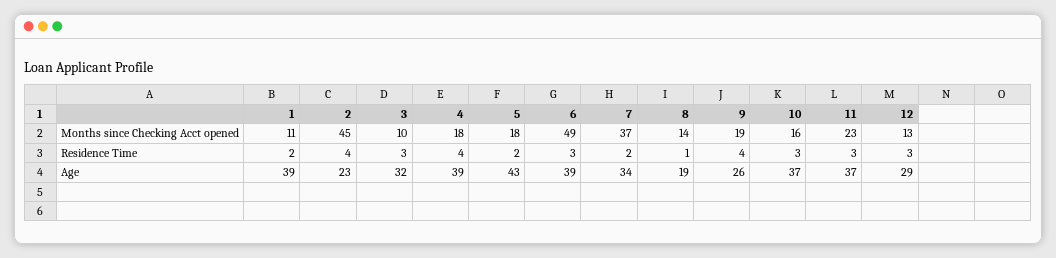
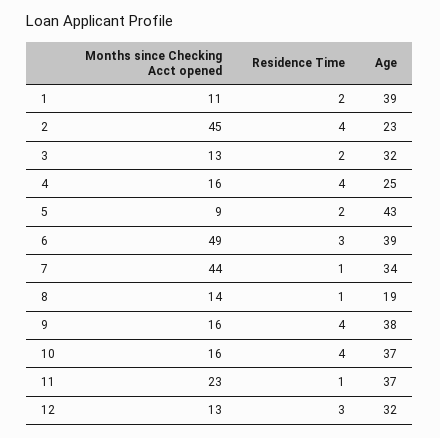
  {
    "1": {
      "Months since Checking Acct opened": 11,
      "Residence Time": 2,
      "Age": 39
    },
    "2": {
      "Months since Checking Acct opened": 45,
      "Residence Time": 4,
      "Age": 23
    },
    "3": {
-     "Months since Checking Acct opened": 10,
+     "Months since Checking Acct opened": 13,
-     "Residence Time": 3,
+     "Residence Time": 2,
      "Age": 32
    },
    "4": {
-     "Months since Checking Acct opened": 18,
+     "Months since Checking Acct opened": 16,
      "Residence Time": 4,
-     "Age": 39
+     "Age": 25
    },
    "5": {
-     "Months since Checking Acct opened": 18,
+     "Months since Checking Acct opened": 9,
      "Residence Time": 2,
      "Age": 43
    },
    "6": {
      "Months since Checking Acct opened": 49,
      "Residence Time": 3,
      "Age": 39
    },
    "7": {
-     "Months since Checking Acct opened": 37,
+     "Months since Checking Acct opened": 44,
-     "Residence Time": 2,
+     "Residence Time": 1,
      "Age": 34
    },
    "8": {
      "Months since Checking Acct opened": 14,
      "Residence Time": 1,
      "Age": 19
    },
    "9": {
-     "Months since Checking Acct opened": 19,
+     "Months since Checking Acct opened": 16,
      "Residence Time": 4,
-     "Age": 26
+     "Age": 38
    },
    "10": {
      "Months since Checking Acct opened": 16,
-     "Residence Time": 3,
+     "Residence Time": 4,
      "Age": 37
    },
    "11": {
      "Months since Checking Acct opened": 23,
-     "Residence Time": 3,
+     "Residence Time": 1,
      "Age": 37
    },
    "12": {
      "Months since Checking Acct opened": 13,
      "Residence Time": 3,
-     "Age": 29
+     "Age": 32
    }
  }

